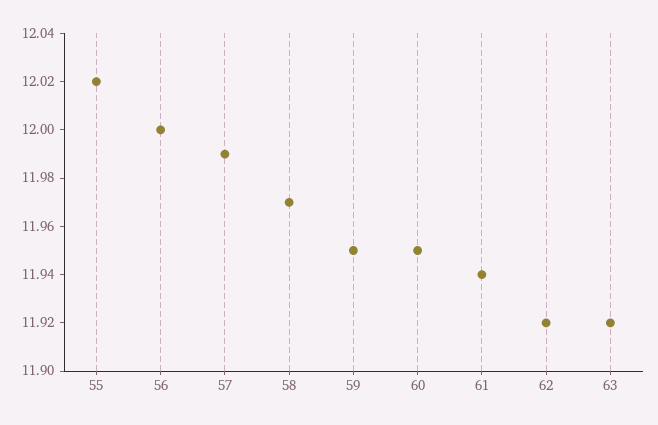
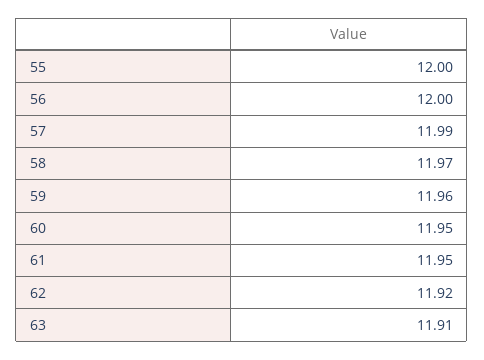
  {
-   "55": 12.02,
+   "55": 12,
    "56": 12,
    "57": 11.99,
    "58": 11.97,
-   "59": 11.95,
+   "59": 11.96,
    "60": 11.95,
-   "61": 11.94,
+   "61": 11.95,
    "62": 11.92,
-   "63": 11.92
+   "63": 11.91
  }

